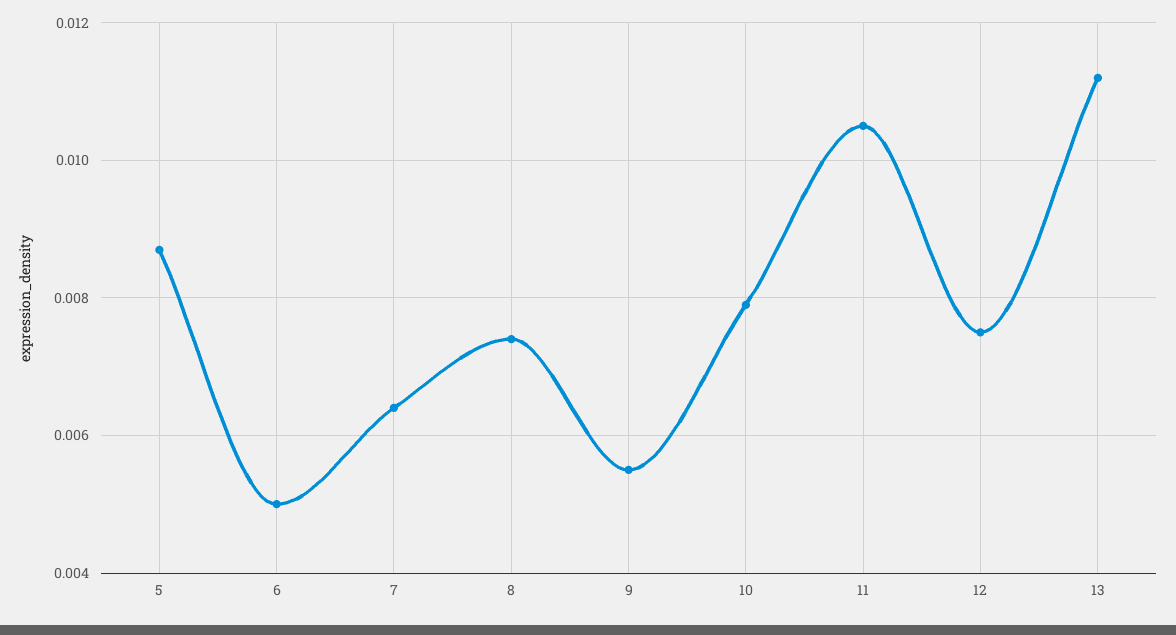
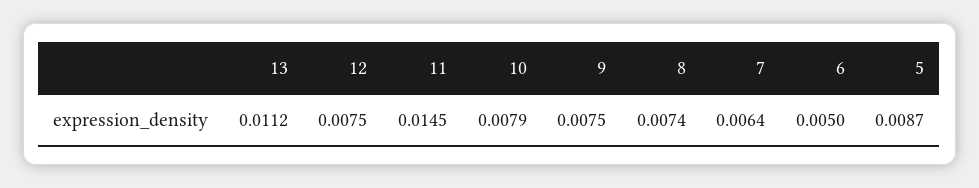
  {
    "5": 0.0087,
    "6": 0.005,
    "7": 0.0064,
    "8": 0.0074,
-   "9": 0.0055,
+   "9": 0.0075,
    "10": 0.0079,
-   "11": 0.0105,
+   "11": 0.0145,
    "12": 0.0075,
    "13": 0.0112
  }

